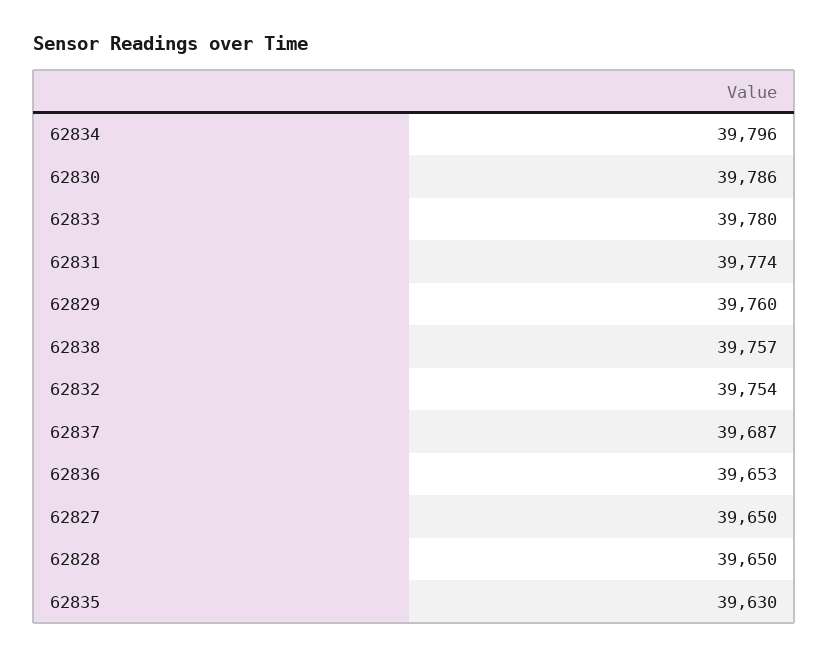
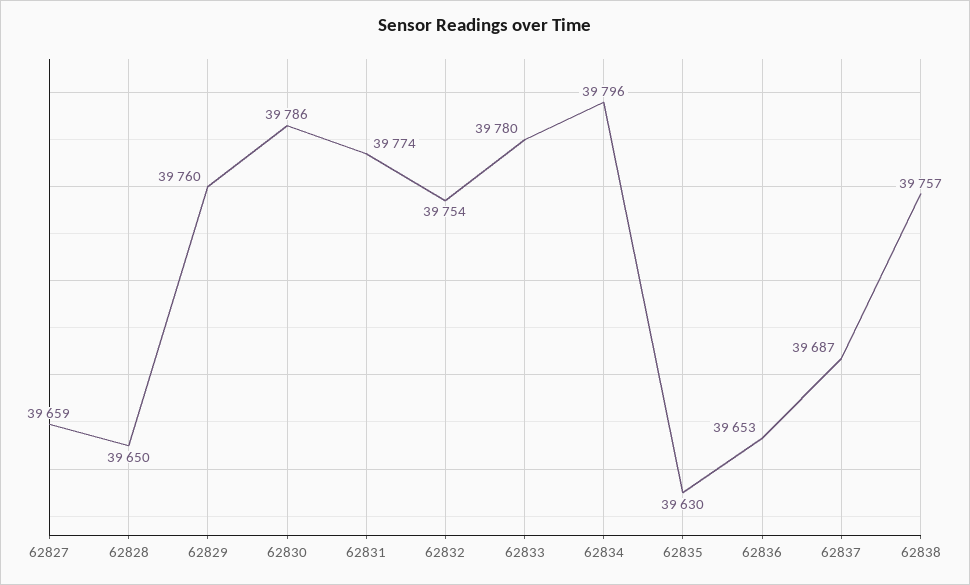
  {
    "62834": 39796,
    "62830": 39786,
    "62833": 39780,
    "62831": 39774,
    "62829": 39760,
    "62838": 39757,
    "62832": 39754,
    "62837": 39687,
    "62836": 39653,
-   "62827": 39650,
+   "62827": 39659,
    "62828": 39650,
    "62835": 39630
  }

